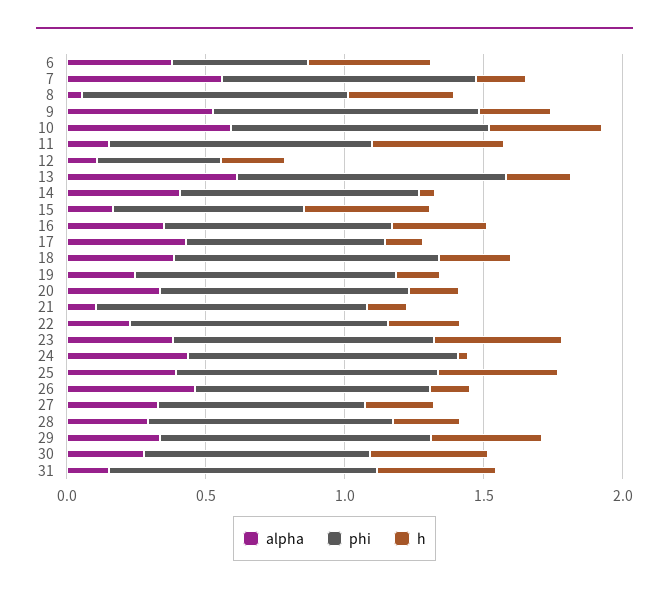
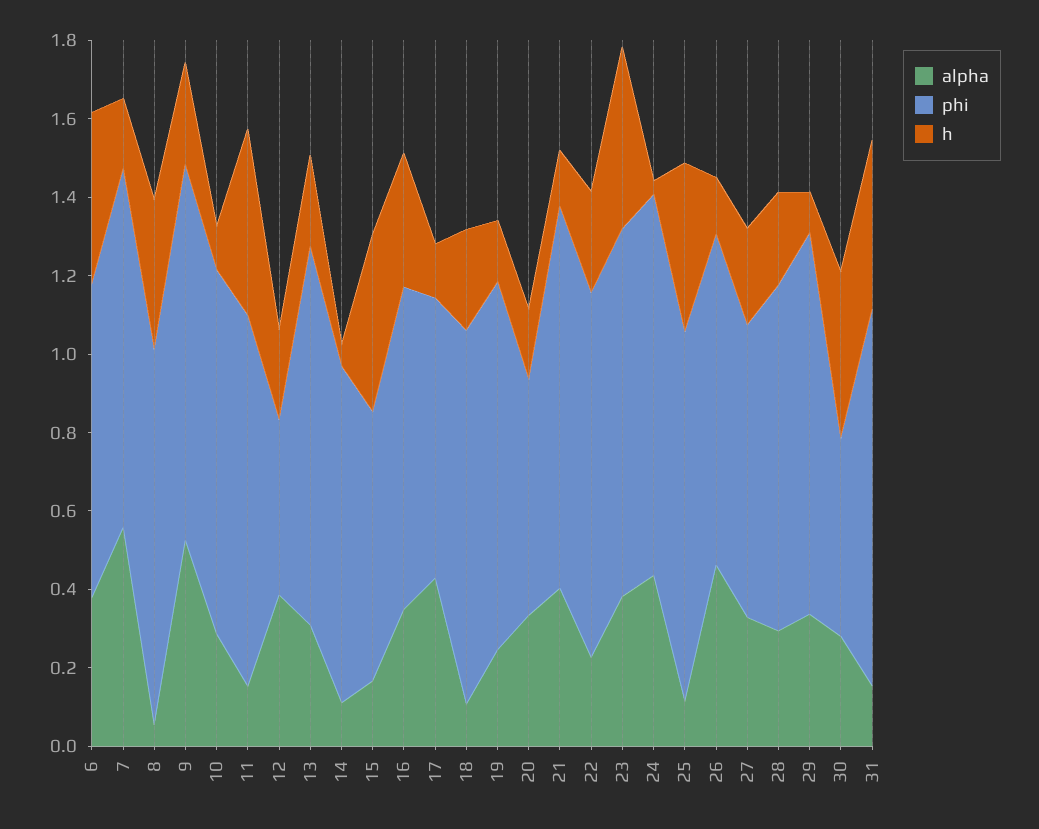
  {
    "alpha": {
      "6": 0.4,
      "7": 0.55,
      "8": 0.05,
      "9": 0.55,
-     "10": 0.6,
+     "10": 0.3,
      "11": 0.15,
-     "12": 0.1,
+     "12": 0.4,
-     "13": 0.6,
+     "13": 0.3,
-     "14": 0.4,
+     "14": 0.1,
      "15": 0.15,
      "16": 0.35,
      "17": 0.45,
-     "18": 0.4,
+     "18": 0.1,
      "19": 0.25,
      "20": 0.35,
-     "21": 0.1,
+     "21": 0.4,
      "22": 0.25,
      "23": 0.4,
      "24": 0.45,
-     "25": 0.4,
+     "25": 0.1,
      "26": 0.45,
      "27": 0.35,
      "28": 0.3,
      "29": 0.35,
      "30": 0.3,
      "31": 0.15
    },
    "phi": {
-     "6": 0.5,
+     "6": 0.8,
      "7": 0.9,
      "8": 0.95,
      "9": 0.95,
      "10": 0.95,
      "11": 0.95,
      "12": 0.45,
      "13": 0.95,
      "14": 0.85,
      "15": 0.7,
      "16": 0.8,
      "17": 0.7,
      "18": 0.95,
      "19": 0.95,
-     "20": 0.9,
+     "20": 0.6,
      "21": 0.95,
      "22": 0.95,
      "23": 0.95,
      "24": 0.95,
      "25": 0.95,
      "26": 0.85,
      "27": 0.75,
      "28": 0.9,
      "29": 0.95,
-     "30": 0.8,
+     "30": 0.5,
      "31": 0.95
    },
    "h": {
      "6": 0.45,
      "7": 0.2,
      "8": 0.4,
      "9": 0.25,
-     "10": 0.4,
+     "10": 0.1,
      "11": 0.45,
      "12": 0.25,
      "13": 0.25,
      "14": 0.05,
      "15": 0.45,
      "16": 0.35,
      "17": 0.15,
      "18": 0.25,
      "19": 0.15,
      "20": 0.2,
      "21": 0.15,
      "22": 0.25,
      "23": 0.45,
      "24": 0.05,
      "25": 0.45,
      "26": 0.15,
      "27": 0.25,
      "28": 0.25,
-     "29": 0.4,
+     "29": 0.1,
      "30": 0.4,
      "31": 0.45
    }
  }

